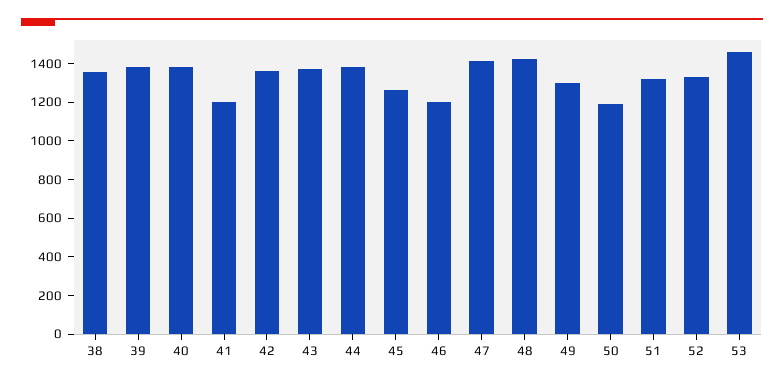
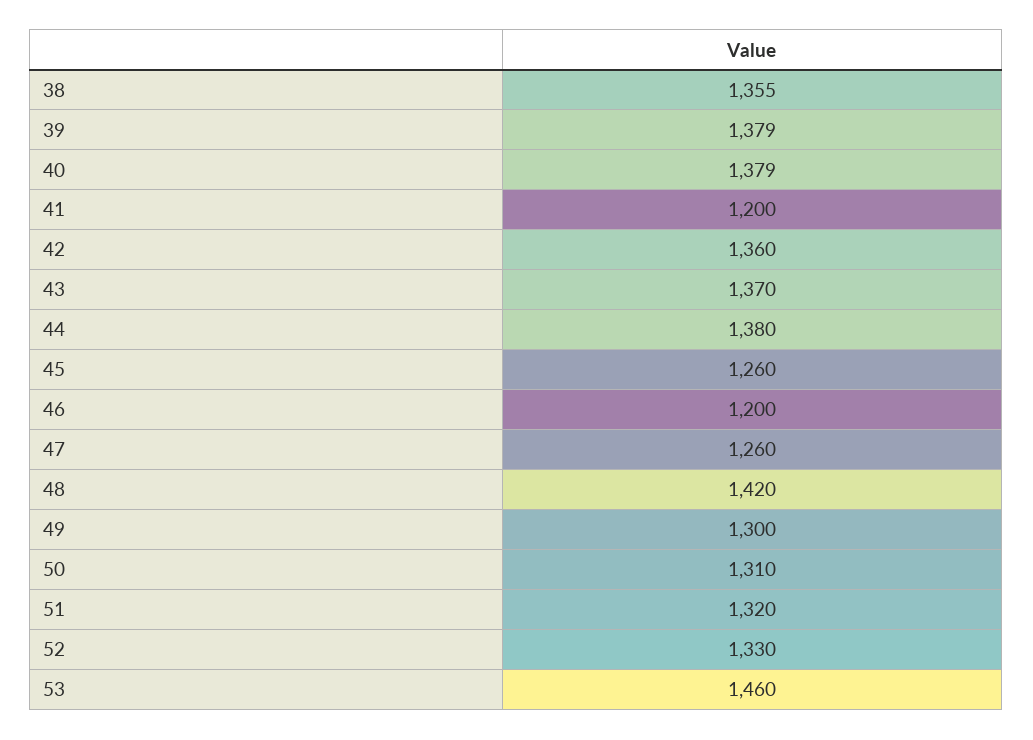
  {
    "38": 1355,
    "39": 1379,
    "40": 1379,
    "41": 1200,
    "42": 1360,
    "43": 1370,
    "44": 1380,
    "45": 1260,
    "46": 1200,
-   "47": 1400,
+   "47": 1260,
    "48": 1420,
    "49": 1300,
-   "50": 1200,
+   "50": 1310,
    "51": 1320,
    "52": 1330,
    "53": 1460
  }

